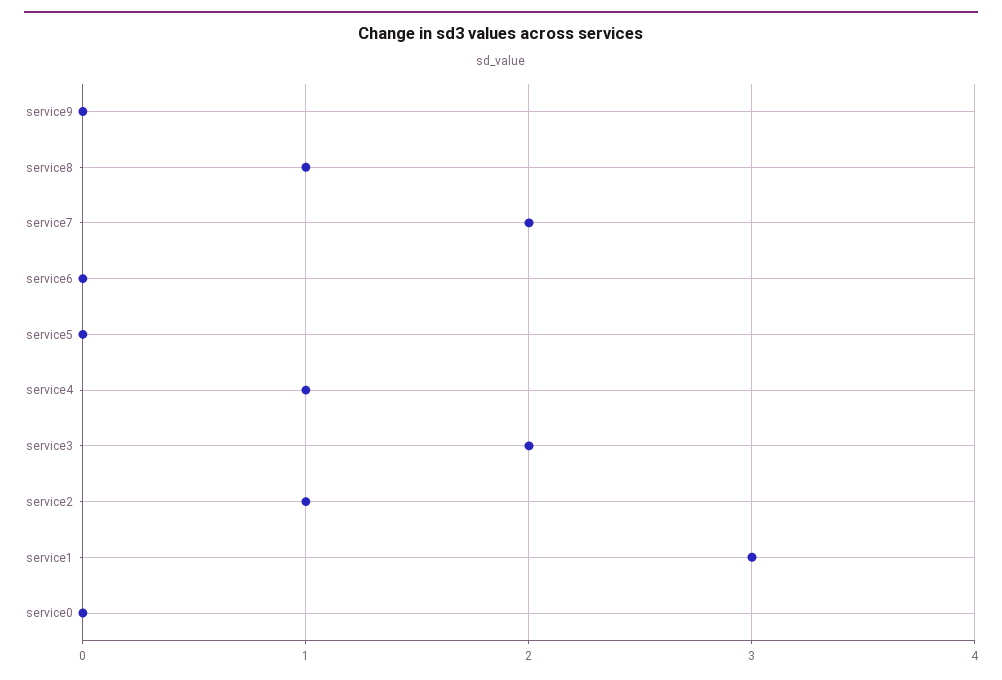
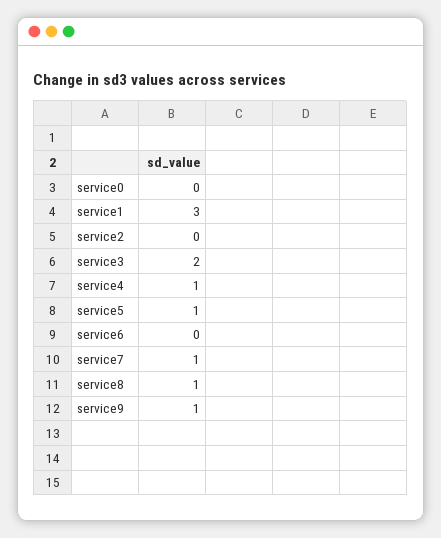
  {
-   "service9": 0,
+   "service9": 1,
    "service8": 1,
-   "service7": 2,
+   "service7": 1,
    "service6": 0,
-   "service5": 0,
+   "service5": 1,
    "service4": 1,
    "service3": 2,
-   "service2": 1,
+   "service2": 0,
    "service1": 3,
    "service0": 0
  }

